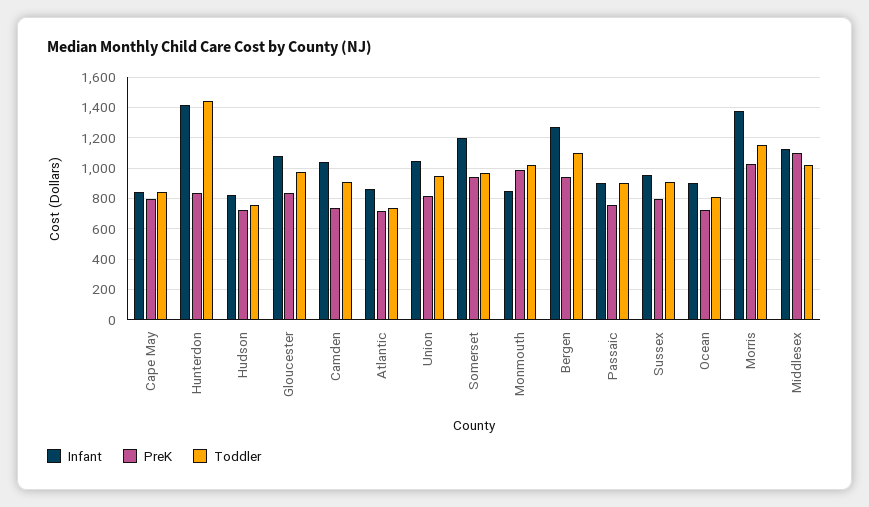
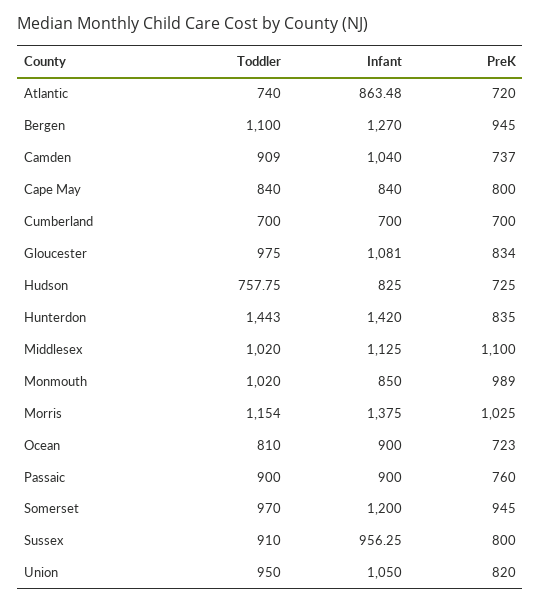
  {
    "Infant": {
      "Cape May": 840,
      "Hunterdon": 1420,
      "Hudson": 825,
      "Gloucester": 1081,
      "Camden": 1040,
      "Atlantic": 863.48,
      "Union": 1050,
      "Somerset": 1200,
      "Monmouth": 850,
      "Bergen": 1270,
      "Passaic": 900,
      "Sussex": 956.25,
      "Ocean": 900,
      "Morris": 1375,
-     "Middlesex": 1125
+     "Middlesex": 1125,
+     "Cumberland": 700
    },
    "PreK": {
      "Cape May": 800,
      "Hunterdon": 835,
      "Hudson": 725,
      "Gloucester": 834,
      "Camden": 737,
      "Atlantic": 720,
      "Union": 820,
      "Somerset": 945,
      "Monmouth": 989,
      "Bergen": 945,
      "Passaic": 760,
      "Sussex": 800,
      "Ocean": 723,
      "Morris": 1025,
-     "Middlesex": 1100
+     "Middlesex": 1100,
+     "Cumberland": 700
    },
    "Toddler": {
      "Cape May": 840,
      "Hunterdon": 1443,
      "Hudson": 757.75,
      "Gloucester": 975,
      "Camden": 909,
      "Atlantic": 740,
      "Union": 950,
      "Somerset": 970,
      "Monmouth": 1020,
      "Bergen": 1100,
      "Passaic": 900,
      "Sussex": 910,
      "Ocean": 810,
      "Morris": 1154,
-     "Middlesex": 1020
+     "Middlesex": 1020,
+     "Cumberland": 700
    }
  }

